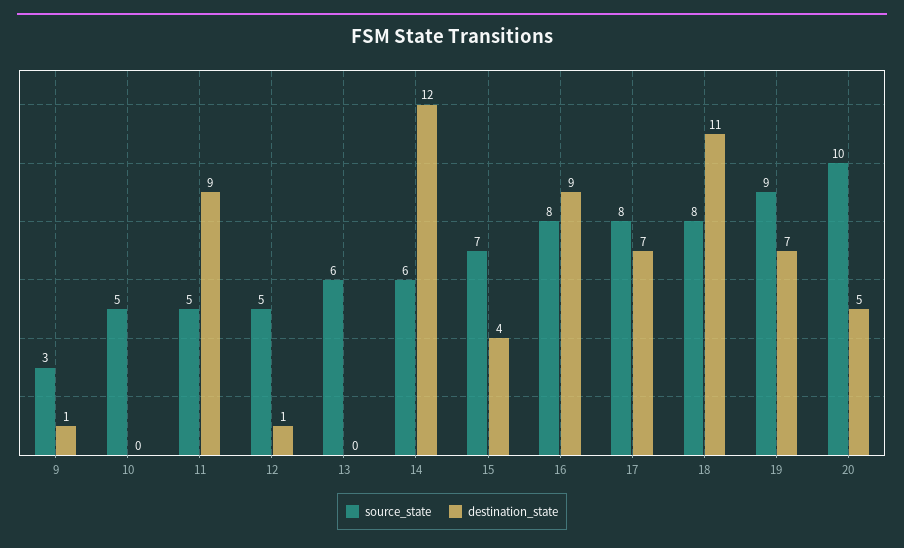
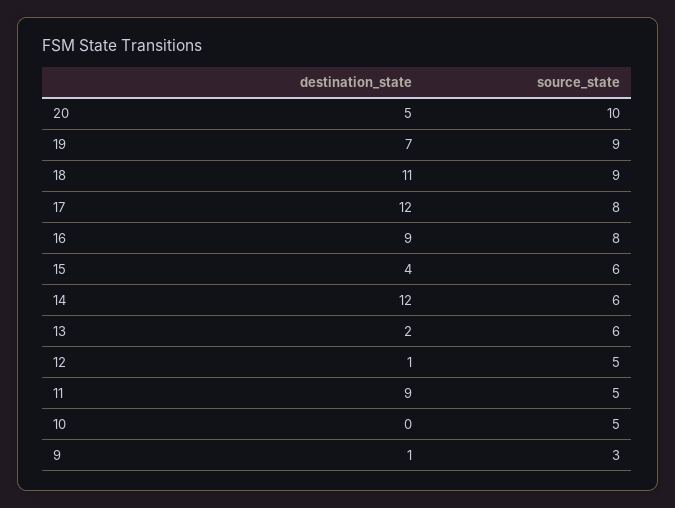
  {
    "source_state": {
      "9": 3,
      "10": 5,
      "11": 5,
      "12": 5,
      "13": 6,
      "14": 6,
-     "15": 7,
+     "15": 6,
      "16": 8,
      "17": 8,
-     "18": 8,
+     "18": 9,
      "19": 9,
      "20": 10
    },
    "destination_state": {
      "9": 1,
      "10": 0,
      "11": 9,
      "12": 1,
-     "13": 0,
+     "13": 2,
      "14": 12,
      "15": 4,
      "16": 9,
-     "17": 7,
+     "17": 12,
      "18": 11,
      "19": 7,
      "20": 5
    }
  }

